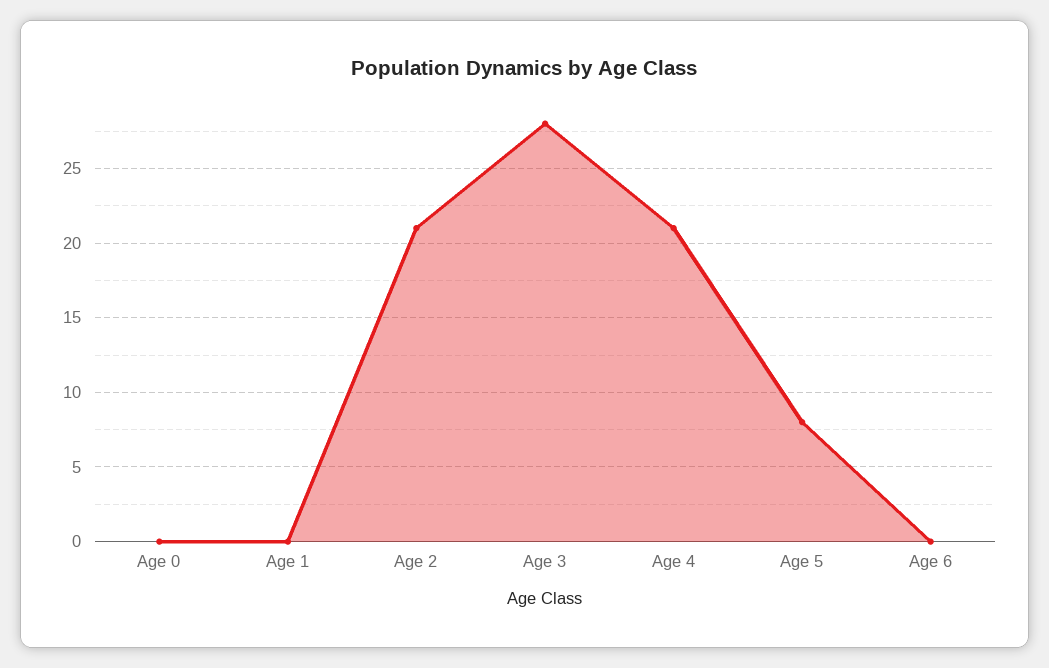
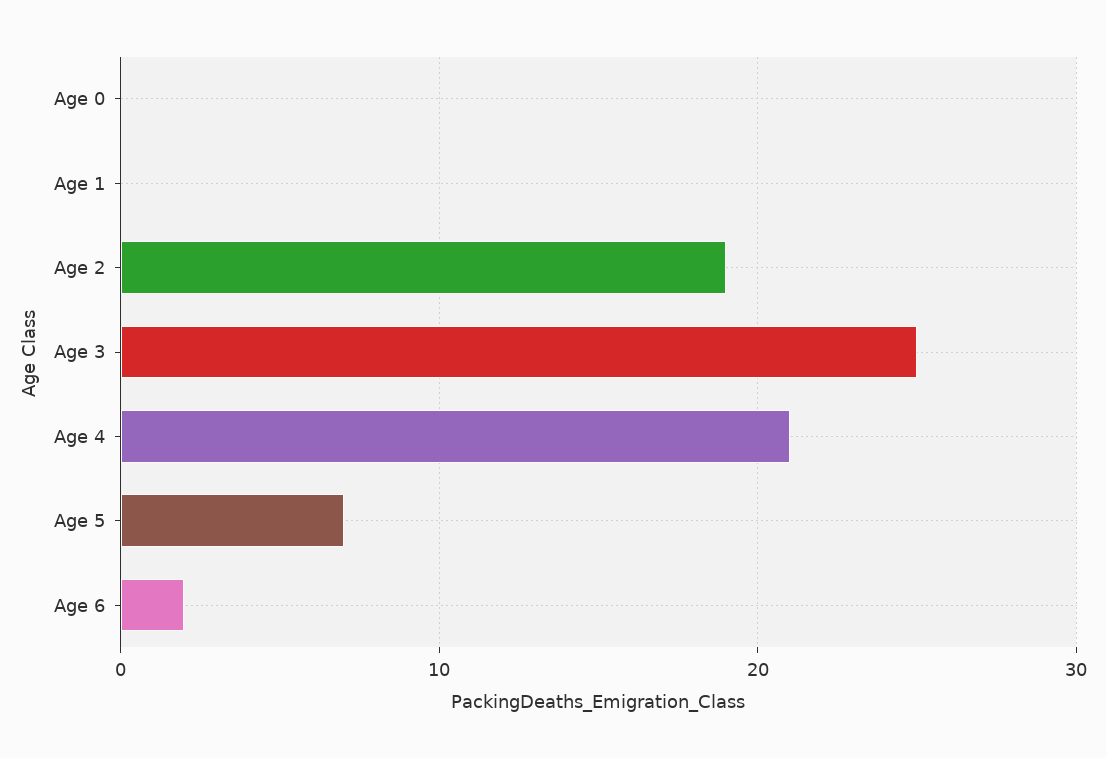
  {
    "Age 0": 0,
    "Age 1": 0,
-   "Age 2": 21,
+   "Age 2": 19,
-   "Age 3": 28,
+   "Age 3": 25,
    "Age 4": 21,
-   "Age 5": 8,
+   "Age 5": 7,
-   "Age 6": 0
+   "Age 6": 2
  }

